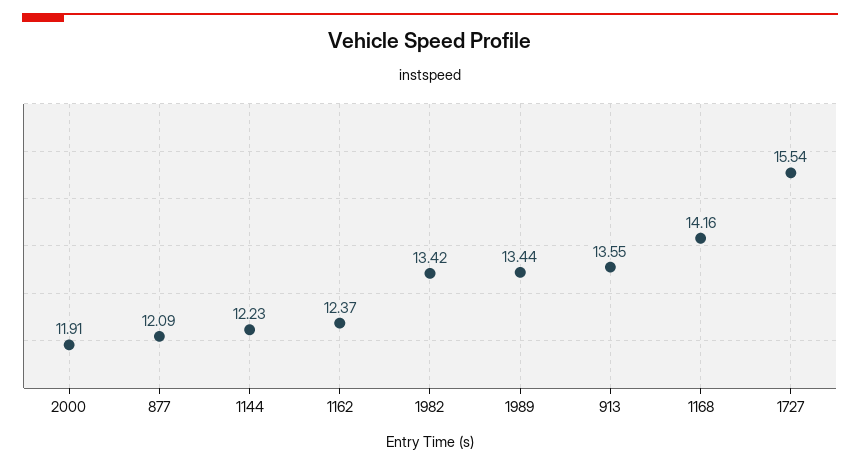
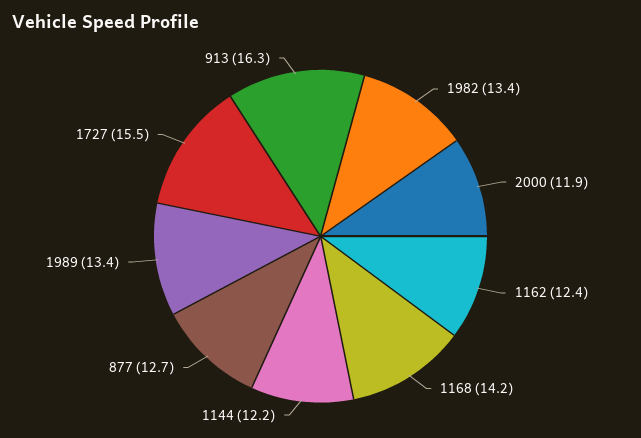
  {
    "2000": 11.91,
-   "877": 12.09,
+   "877": 12.7,
    "1144": 12.23,
    "1162": 12.37,
    "1982": 13.42,
    "1989": 13.44,
-   "913": 13.55,
+   "913": 16.3,
    "1168": 14.16,
    "1727": 15.54
  }

